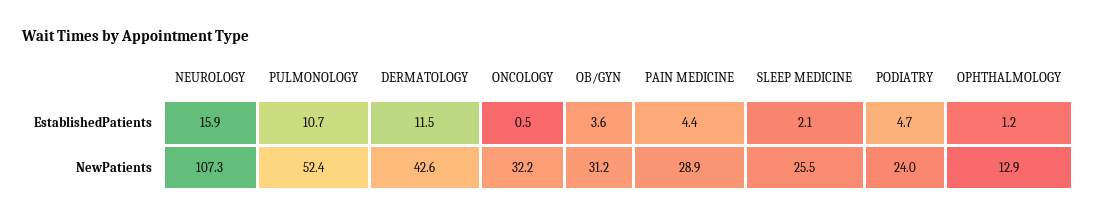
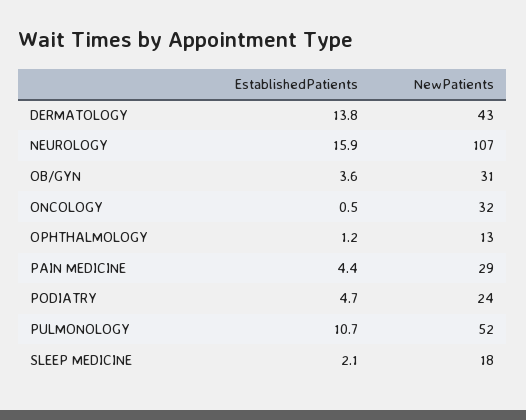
  {
    "NEUROLOGY": {
      "EstablishedPatients": 15.9,
      "NewPatients": 107.3
    },
    "PULMONOLOGY": {
      "EstablishedPatients": 10.7,
      "NewPatients": 52.4
    },
    "DERMATOLOGY": {
-     "EstablishedPatients": 11.5,
+     "EstablishedPatients": 13.8,
      "NewPatients": 42.6
    },
    "ONCOLOGY": {
      "EstablishedPatients": 0.5,
      "NewPatients": 32.2
    },
    "OB/GYN": {
      "EstablishedPatients": 3.6,
      "NewPatients": 31.2
    },
    "PAIN MEDICINE": {
      "EstablishedPatients": 4.4,
      "NewPatients": 28.9
    },
    "SLEEP MEDICINE": {
      "EstablishedPatients": 2.1,
-     "NewPatients": 25.5
+     "NewPatients": 18
    },
    "PODIATRY": {
      "EstablishedPatients": 4.7,
      "NewPatients": 24
    },
    "OPHTHALMOLOGY": {
      "EstablishedPatients": 1.2,
      "NewPatients": 12.9
    }
  }

